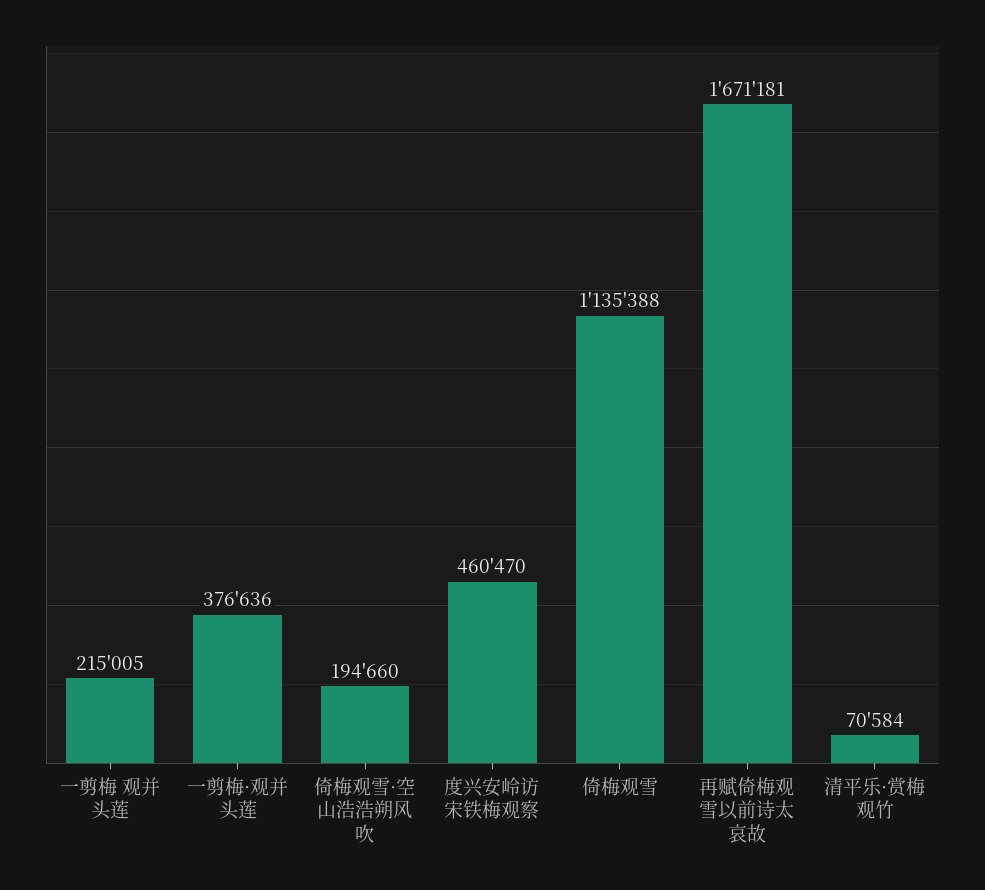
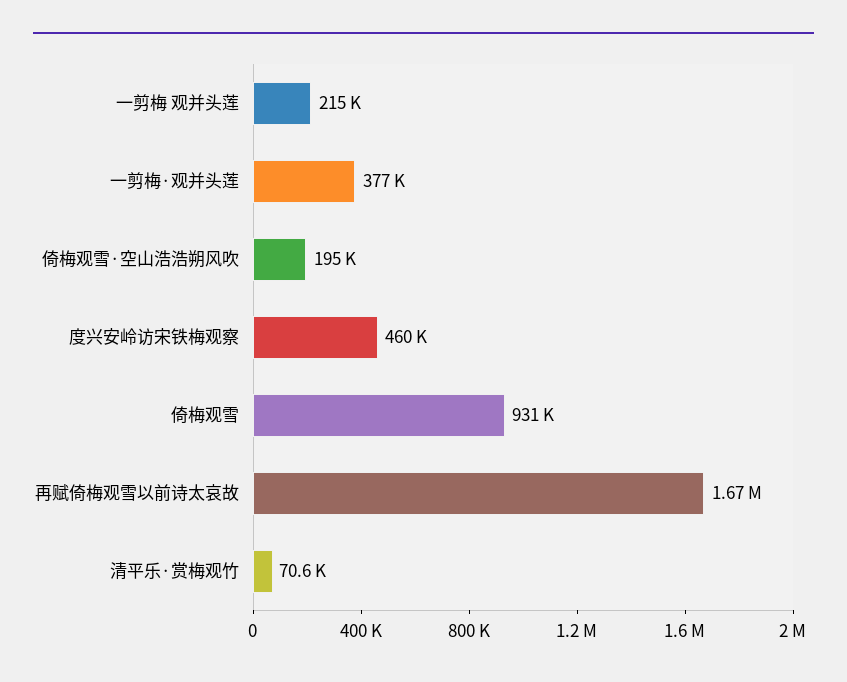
  {
    "一剪梅 观并头莲": 215005,
    "一剪梅·观并头莲": 376636,
    "倚梅观雪·空山浩浩朔风吹": 194660,
    "度兴安岭访宋铁梅观察": 460470,
-   "倚梅观雪": 1135388,
+   "倚梅观雪": 931000,
    "再赋倚梅观雪以前诗太哀故": 1671181,
    "清平乐·赏梅观竹": 70584
  }

